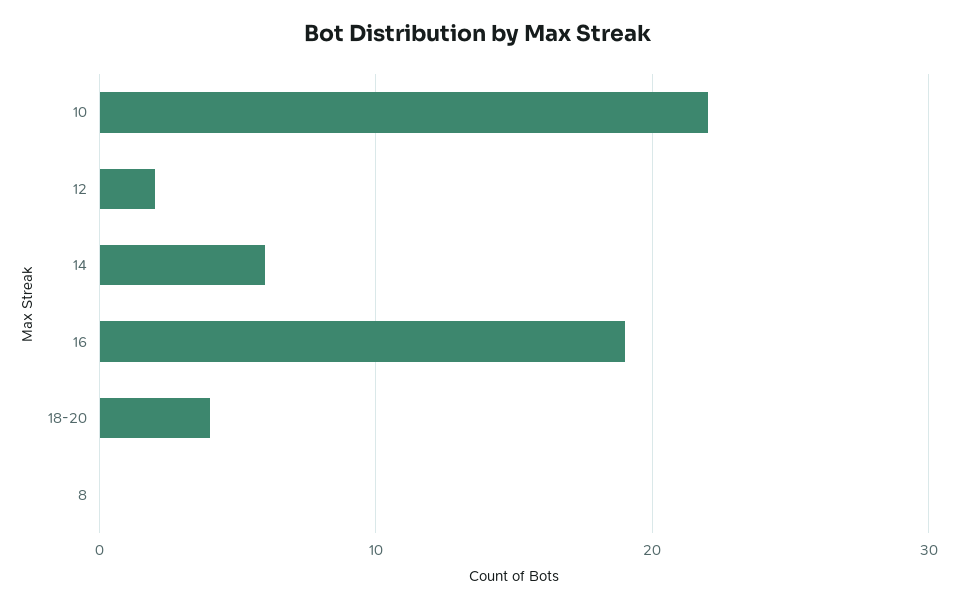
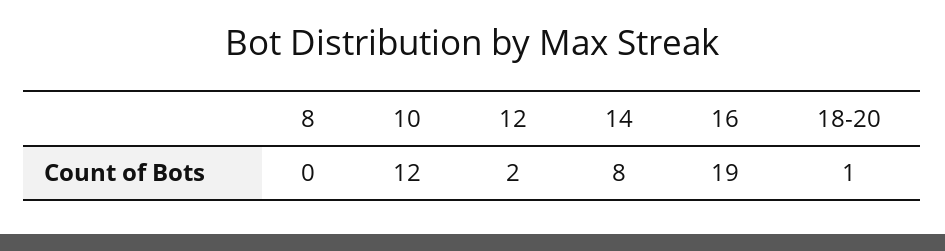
  {
-   "10": 22,
+   "10": 12,
    "12": 2,
-   "14": 6,
+   "14": 8,
    "16": 19,
-   "18-20": 4,
+   "18-20": 1,
    "8": 0
  }

